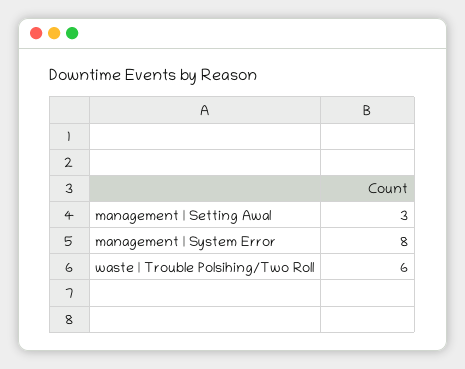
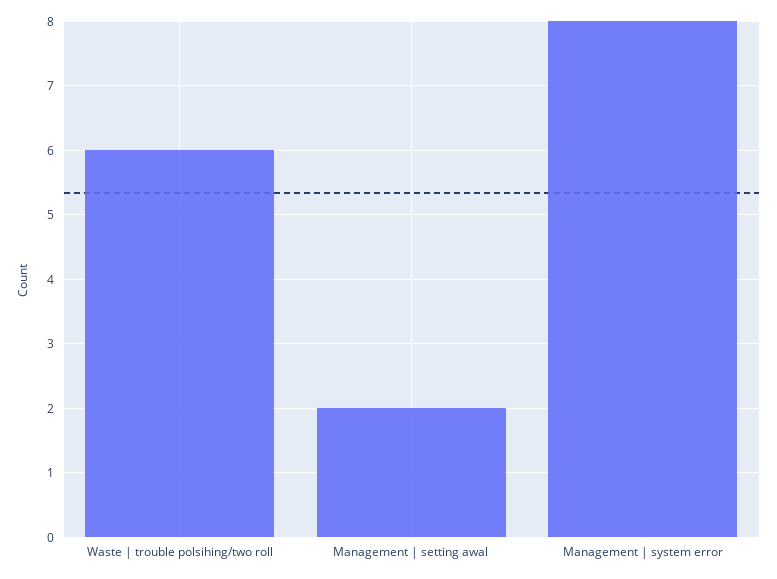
  {
-   "management | Setting Awal": 3,
+   "management | Setting Awal": 2,
    "management | System Error": 8,
    "waste | Trouble Polsihing/Two Roll": 6
  }

